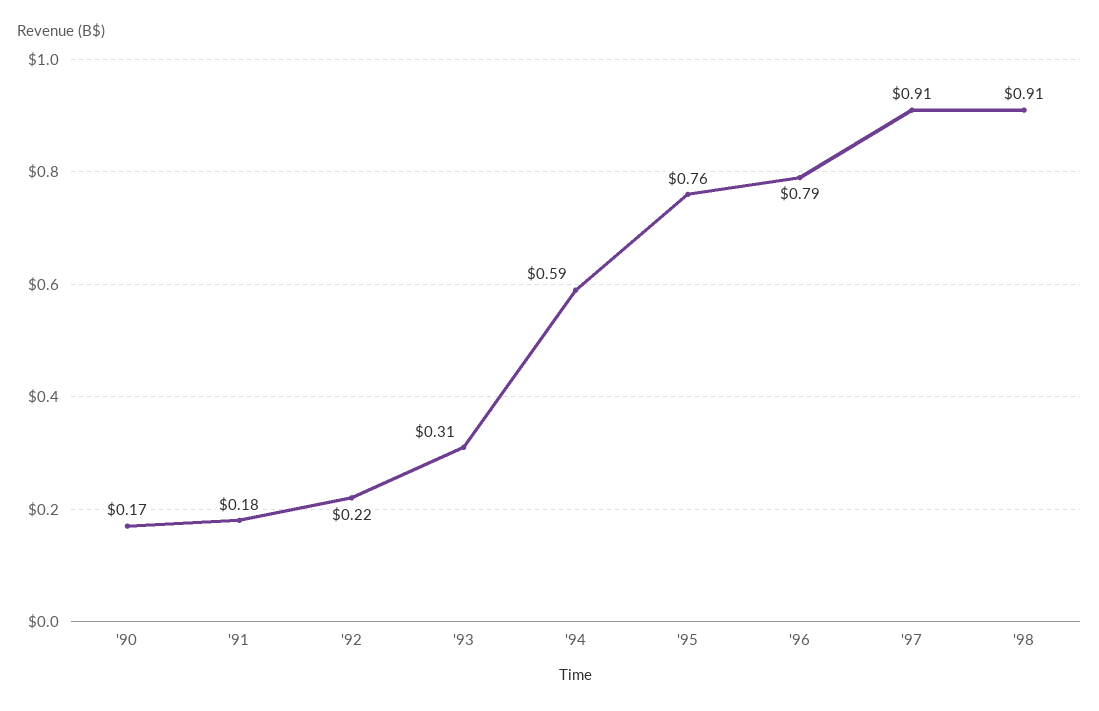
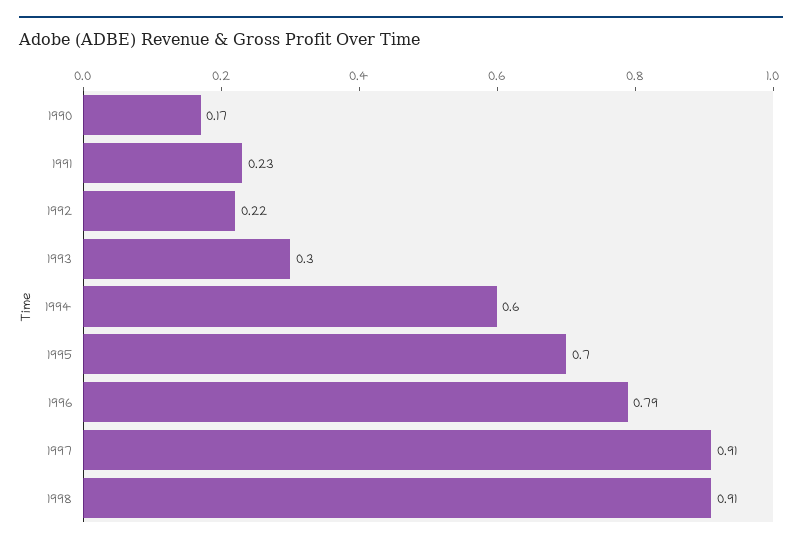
  {
    "'90": 0.17,
-   "'91": 0.18,
+   "'91": 0.23,
    "'92": 0.22,
-   "'93": 0.31,
+   "'93": 0.3,
-   "'94": 0.59,
+   "'94": 0.6,
-   "'95": 0.76,
+   "'95": 0.7,
    "'96": 0.79,
    "'97": 0.91,
    "'98": 0.91
  }

